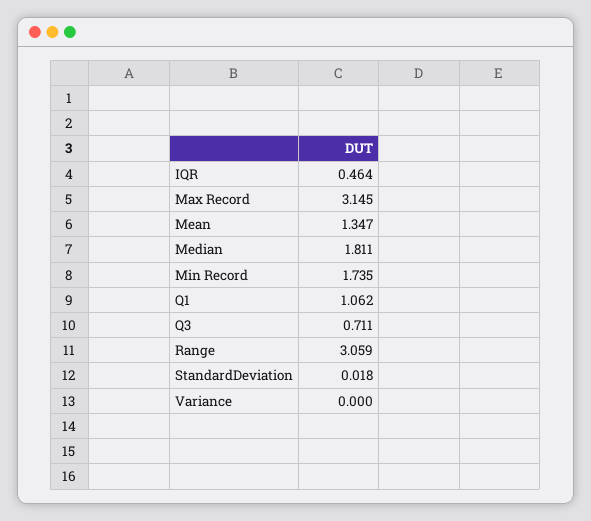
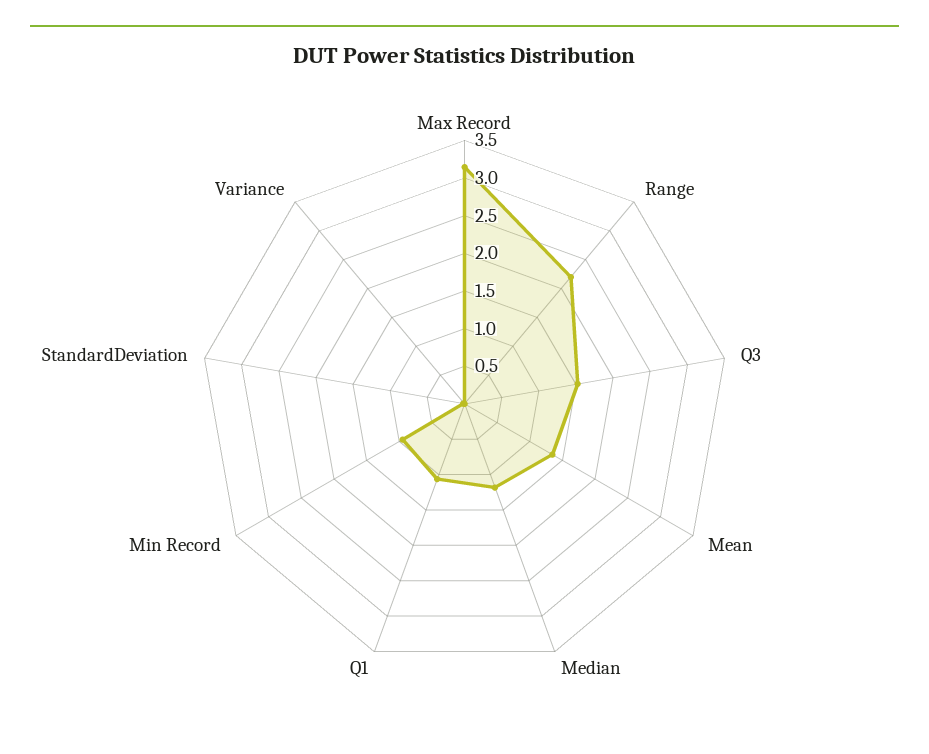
  {
-   "IQR": 0.464,
    "Max Record": 3.145,
    "Mean": 1.347,
-   "Median": 1.811,
+   "Median": 1.25,
-   "Min Record": 1.735,
+   "Min Record": 1,
    "Q1": 1.062,
-   "Q3": 0.711,
+   "Q3": 1.5,
-   "Range": 3.059,
+   "Range": 2.25,
    "StandardDeviation": 0.018,
    "Variance": 0
  }

